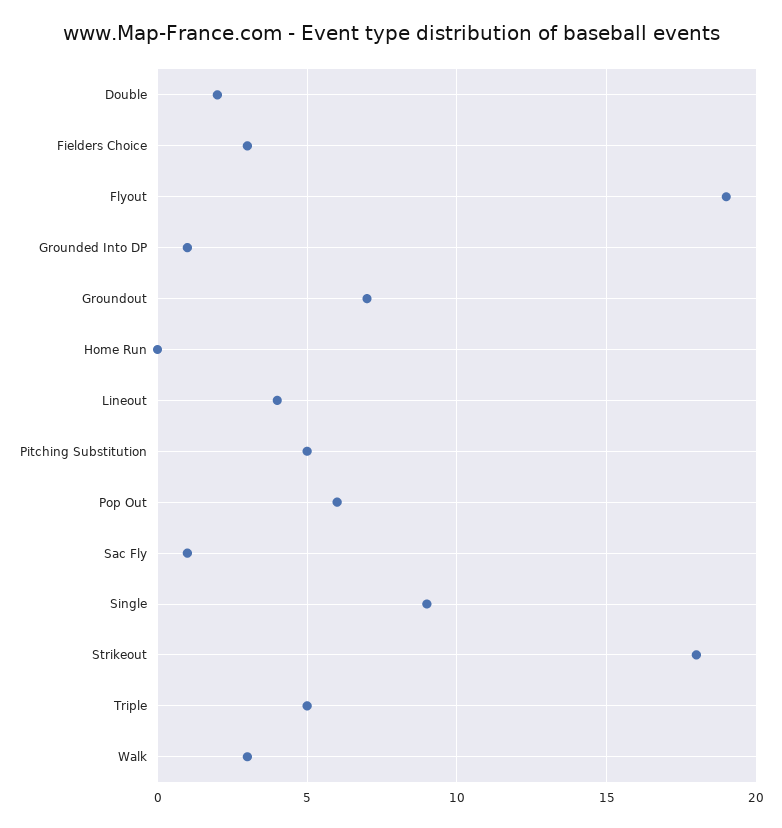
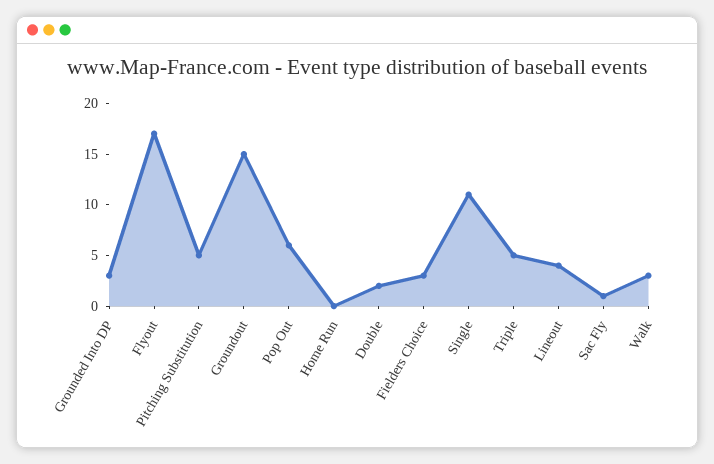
  {
    "Double": 2,
    "Fielders Choice": 3,
-   "Flyout": 19,
+   "Flyout": 17,
-   "Grounded Into DP": 1,
+   "Grounded Into DP": 3,
-   "Groundout": 7,
+   "Groundout": 15,
    "Home Run": 0,
    "Lineout": 4,
    "Pitching Substitution": 5,
    "Pop Out": 6,
    "Sac Fly": 1,
-   "Single": 9,
+   "Single": 11,
-   "Strikeout": 18,
    "Triple": 5,
    "Walk": 3
  }

